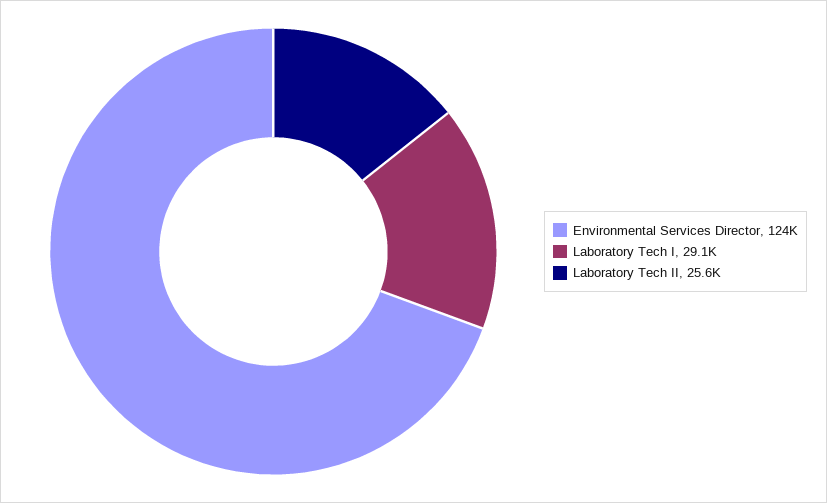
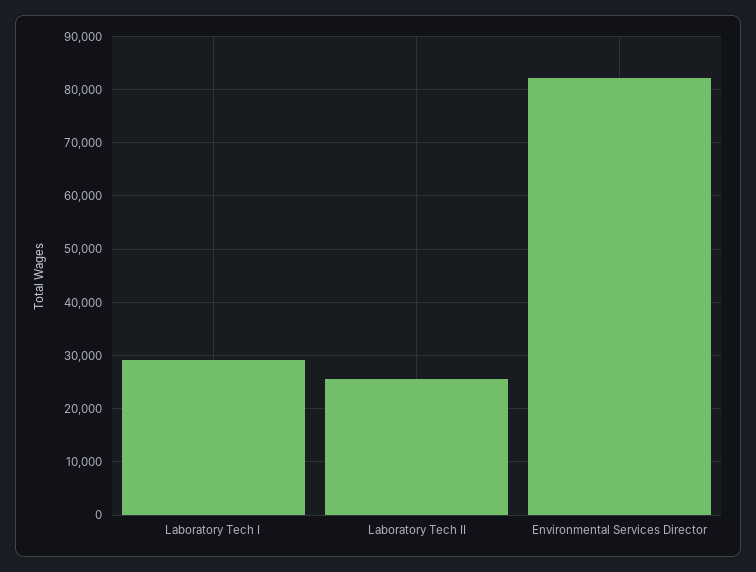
  {
-   "Environmental Services Director": 124000,
+   "Environmental Services Director": 82000,
    "Laboratory Tech I": 29100,
    "Laboratory Tech II": 25600
  }

